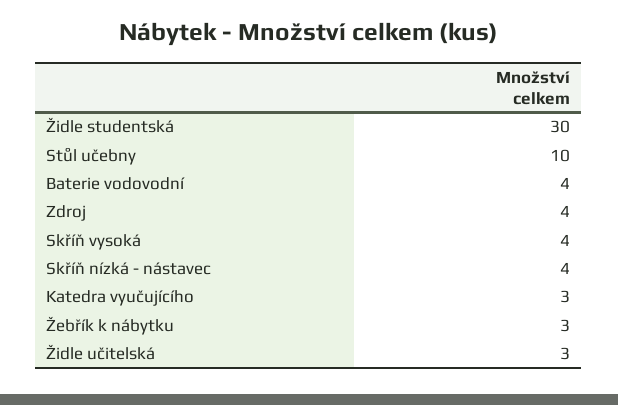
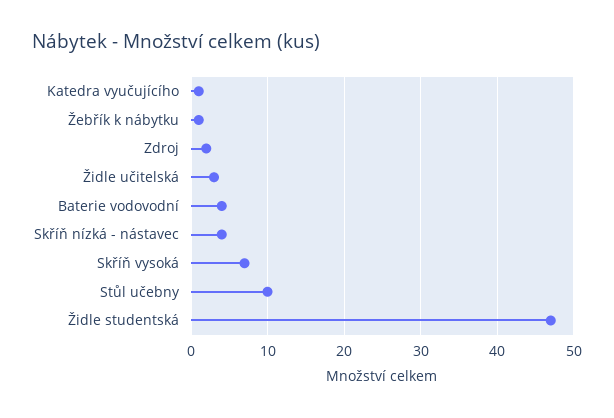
  {
-   "Židle studentská": 30,
+   "Židle studentská": 47,
    "Stůl učebny": 10,
    "Baterie vodovodní": 4,
-   "Zdroj": 4,
+   "Zdroj": 2,
-   "Skříň vysoká": 4,
+   "Skříň vysoká": 7,
    "Skříň nízká - nástavec": 4,
-   "Katedra vyučujícího": 3,
+   "Katedra vyučujícího": 1,
-   "Žebřík k nábytku": 3,
+   "Žebřík k nábytku": 1,
    "Židle učitelská": 3
  }

